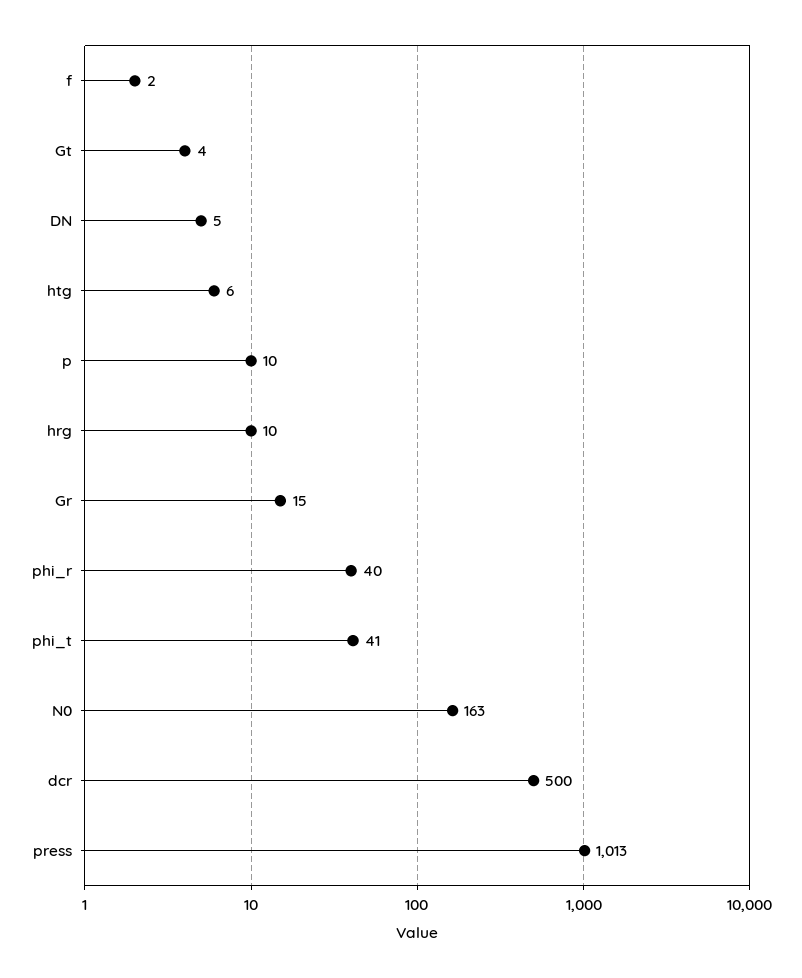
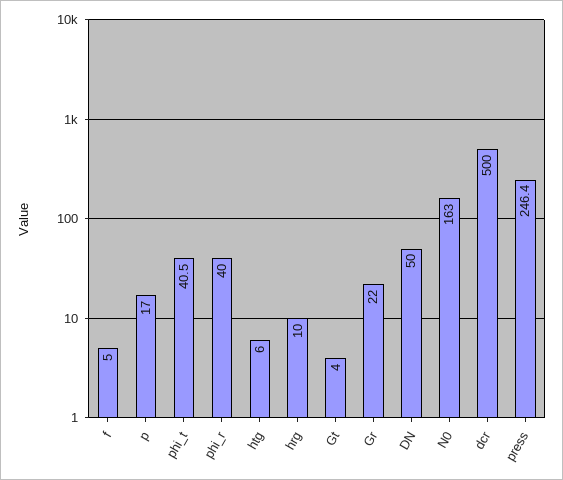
  {
-   "f": 2,
+   "f": 5,
    "Gt": 4,
-   "DN": 5,
+   "DN": 50,
    "htg": 6,
-   "p": 10,
+   "p": 17,
    "hrg": 10,
-   "Gr": 15,
+   "Gr": 22,
    "phi_r": 40,
    "phi_t": 40.5,
    "N0": 163,
    "dcr": 500,
-   "press": 1013
+   "press": 246.4
  }

